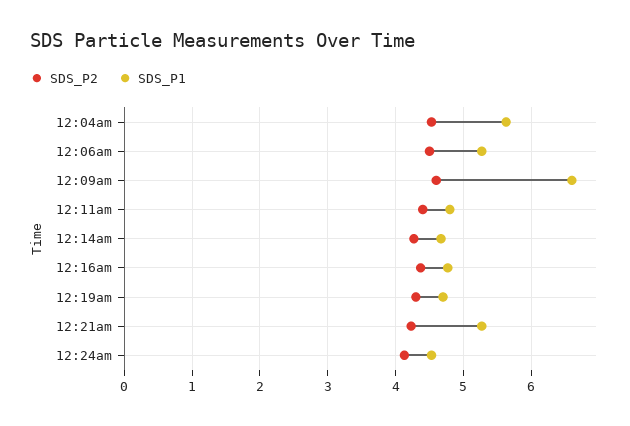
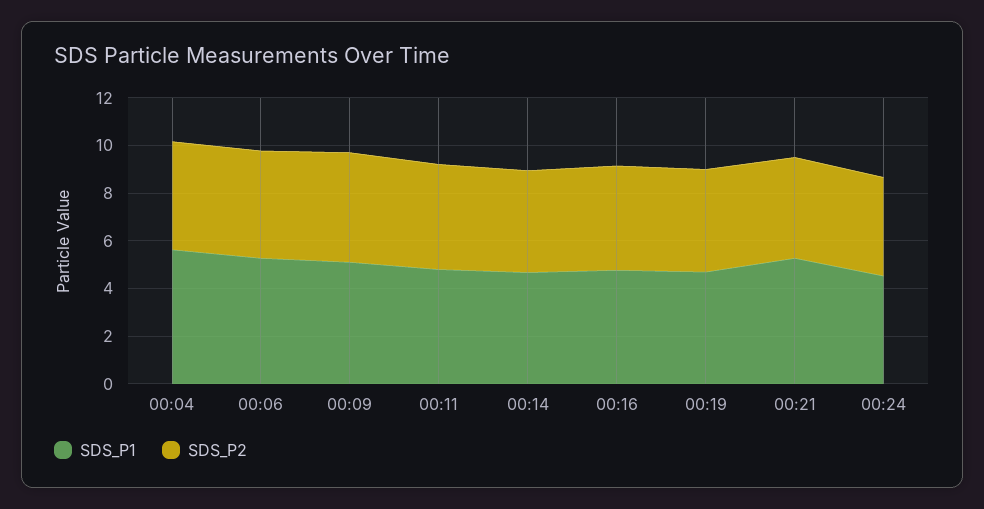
  {
    "SDS_P2": {
      "12:04am": 4.5,
      "12:06am": 4.5,
      "12:09am": 4.6,
      "12:11am": 4.4,
      "12:14am": 4.3,
      "12:16am": 4.4,
      "12:19am": 4.3,
      "12:21am": 4.2,
      "12:24am": 4.1
    },
    "SDS_P1": {
      "12:04am": 5.6,
      "12:06am": 5.3,
-     "12:09am": 6.6,
+     "12:09am": 5,
      "12:11am": 4.8,
      "12:14am": 4.7,
      "12:16am": 4.8,
      "12:19am": 4.7,
      "12:21am": 5.3,
      "12:24am": 4.5
    }
  }

